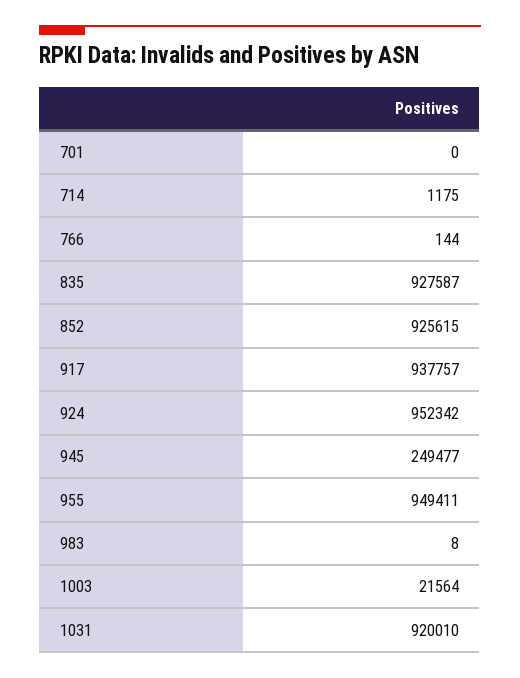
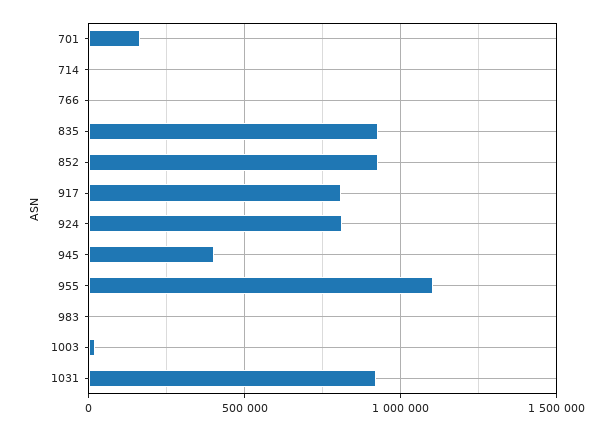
  {
-   "701": 0,
+   "701": 150000,
    "714": 1175,
    "766": 144,
    "835": 927587,
    "852": 925615,
-   "917": 937757,
+   "917": 800000,
-   "924": 952342,
+   "924": 800000,
-   "945": 249477,
+   "945": 400000,
-   "955": 949411,
+   "955": 1100000,
    "983": 8,
    "1003": 21564,
    "1031": 920010
  }

